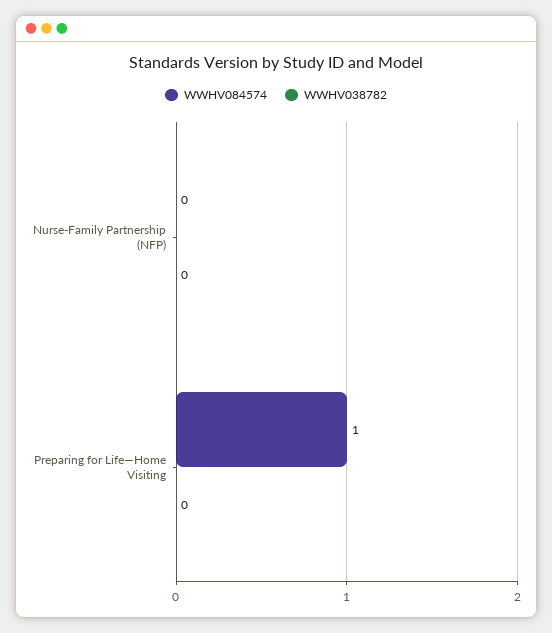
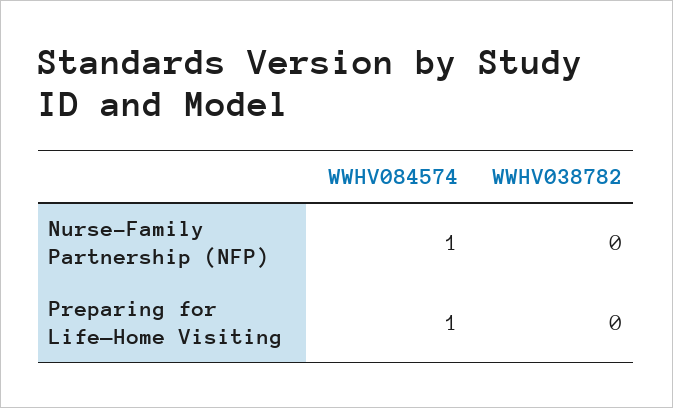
  {
    "WWHV084574": {
-     "Nurse-Family Partnership (NFP)": 0,
+     "Nurse-Family Partnership (NFP)": 1,
      "Preparing for Life—Home Visiting": 1
    },
    "WWHV038782": {
      "Nurse-Family Partnership (NFP)": 0,
      "Preparing for Life—Home Visiting": 0
    }
  }

